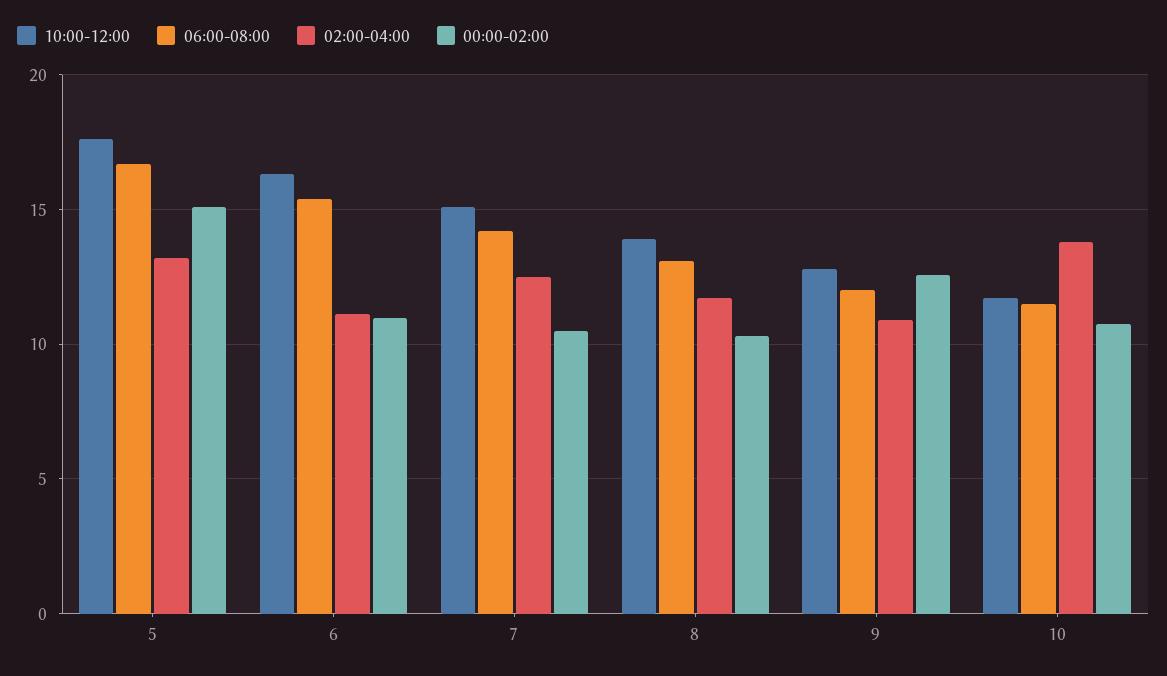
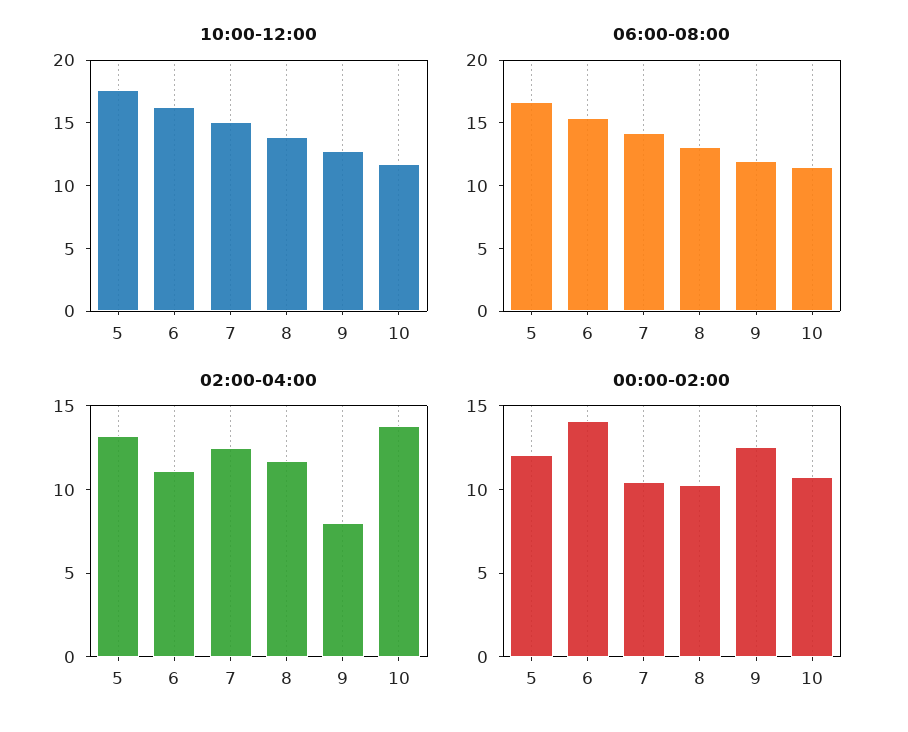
  {
    "10:00-12:00": {
      "5": 17.5,
      "6": 16.5,
      "7": 15,
      "8": 14,
      "9": 13,
      "10": 11.5
    },
    "06:00-08:00": {
      "5": 16.5,
      "6": 15.5,
      "7": 14,
      "8": 13,
      "9": 12,
      "10": 11.5
    },
    "02:00-04:00": {
      "5": 13,
      "6": 11,
      "7": 12.5,
      "8": 11.5,
-     "9": 11,
+     "9": 8,
      "10": 14
    },
    "00:00-02:00": {
-     "5": 15,
+     "5": 12,
-     "6": 11,
+     "6": 14,
      "7": 10.5,
      "8": 10.5,
      "9": 12.5,
      "10": 10.5
    }
  }

